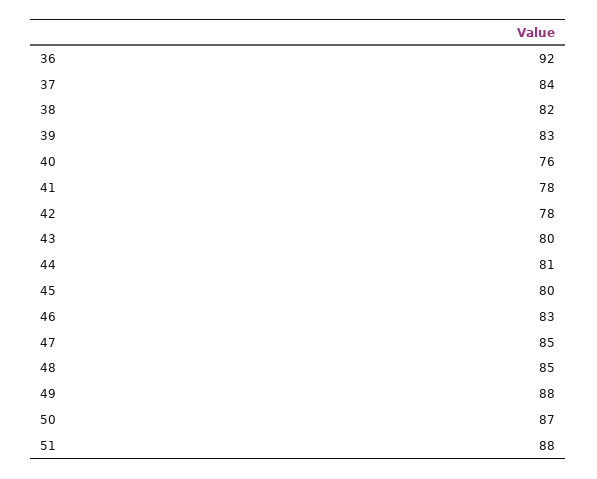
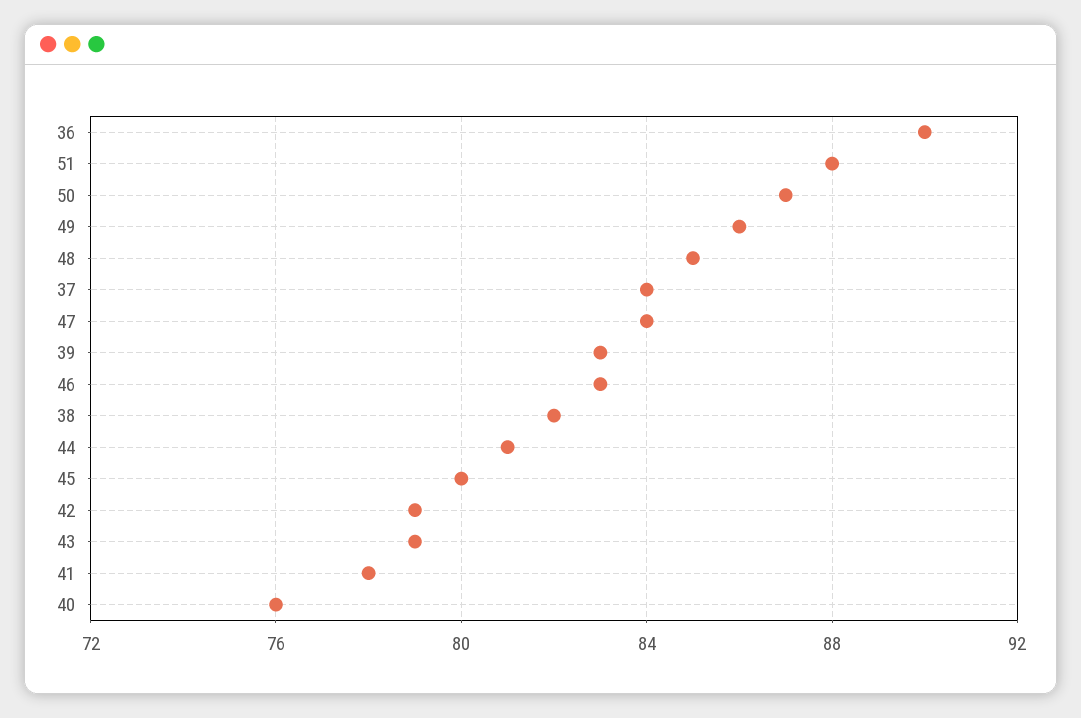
  {
-   "36": 92,
+   "36": 90,
    "37": 84,
    "38": 82,
    "39": 83,
    "40": 76,
    "41": 78,
-   "42": 78,
+   "42": 79,
-   "43": 80,
+   "43": 79,
    "44": 81,
    "45": 80,
    "46": 83,
-   "47": 85,
+   "47": 84,
    "48": 85,
-   "49": 88,
+   "49": 86,
    "50": 87,
    "51": 88
  }

